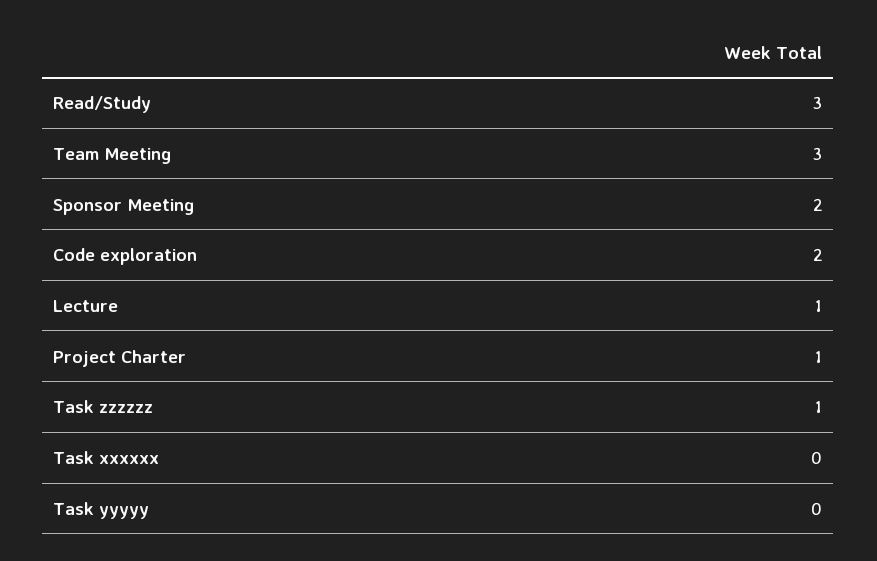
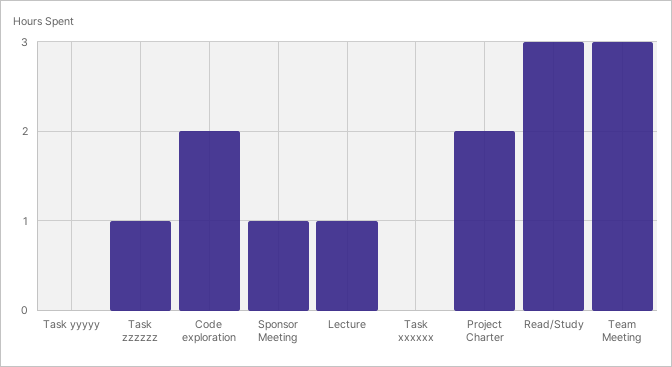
  {
    "Read/Study": 3,
    "Team Meeting": 3,
-   "Sponsor Meeting": 2,
+   "Sponsor Meeting": 1,
    "Code exploration": 2,
    "Lecture": 1,
-   "Project Charter": 1,
+   "Project Charter": 2,
    "Task zzzzzz": 1,
    "Task xxxxxx": 0,
    "Task yyyyy": 0
  }

